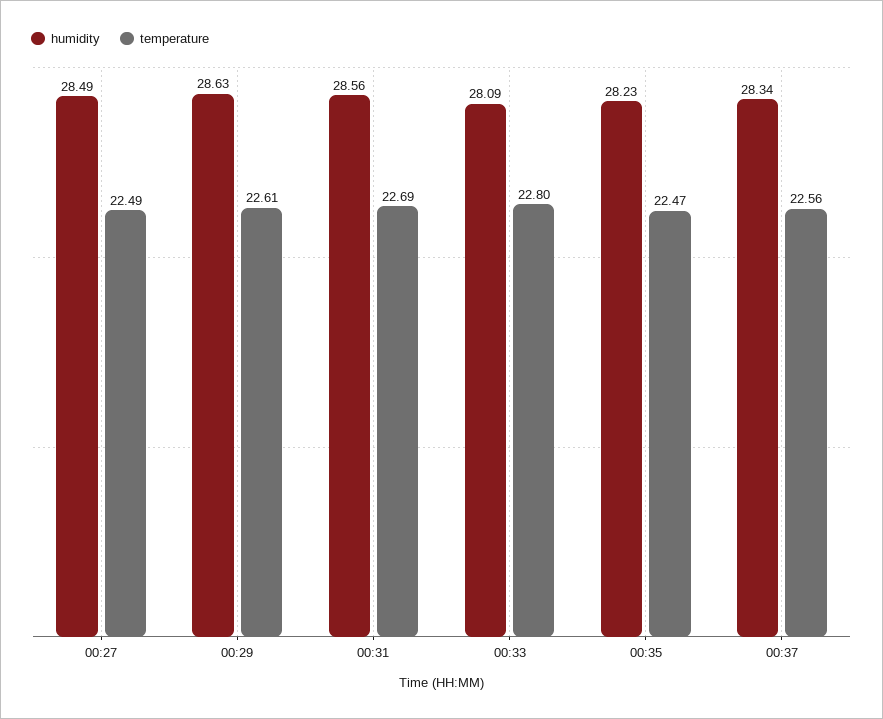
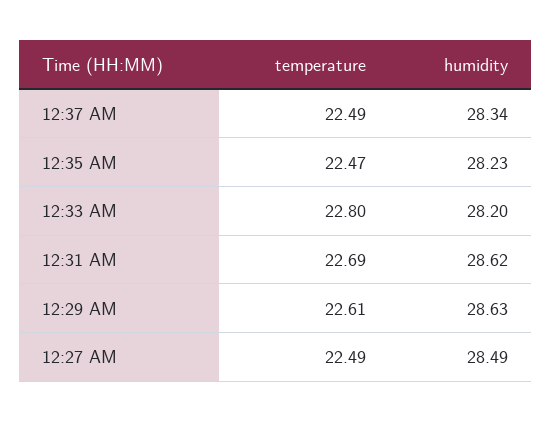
  {
    "humidity": {
      "00:27": 28.49,
      "00:29": 28.63,
-     "00:31": 28.56,
+     "00:31": 28.62,
-     "00:33": 28.09,
+     "00:33": 28.2,
      "00:35": 28.23,
      "00:37": 28.34
    },
    "temperature": {
      "00:27": 22.49,
      "00:29": 22.61,
      "00:31": 22.69,
      "00:33": 22.8,
      "00:35": 22.47,
-     "00:37": 22.56
+     "00:37": 22.49
    }
  }

